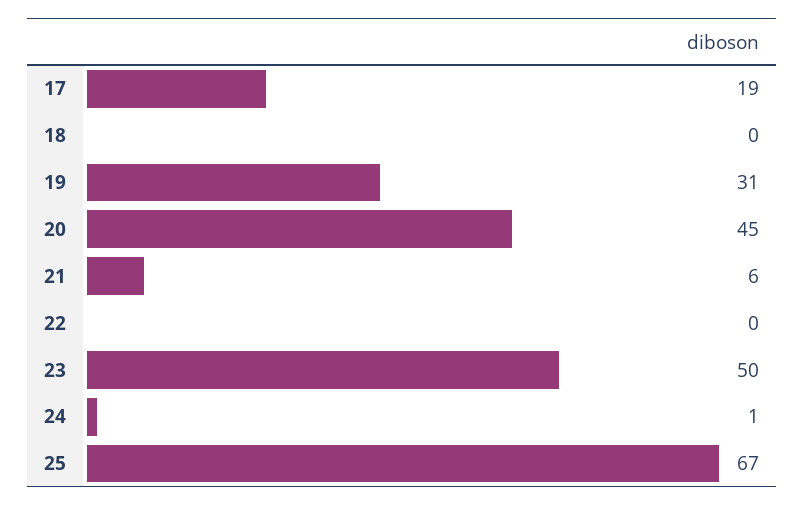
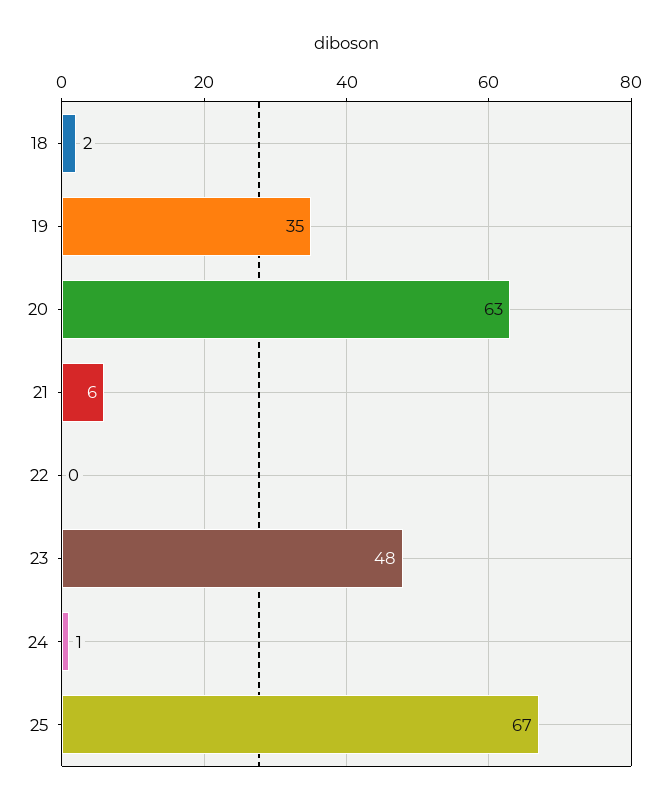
  {
-   "17": 19,
-   "18": 0,
+   "18": 2,
-   "19": 31,
+   "19": 35,
-   "20": 45,
+   "20": 63,
    "21": 6,
    "22": 0,
-   "23": 50,
+   "23": 48,
    "24": 1,
    "25": 67
  }

